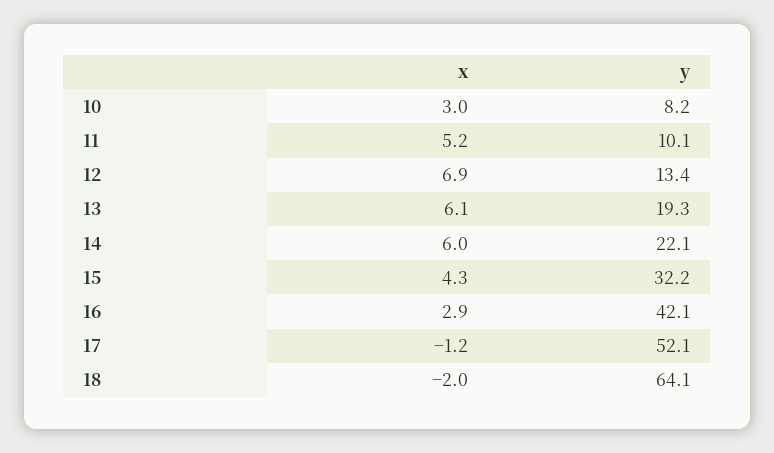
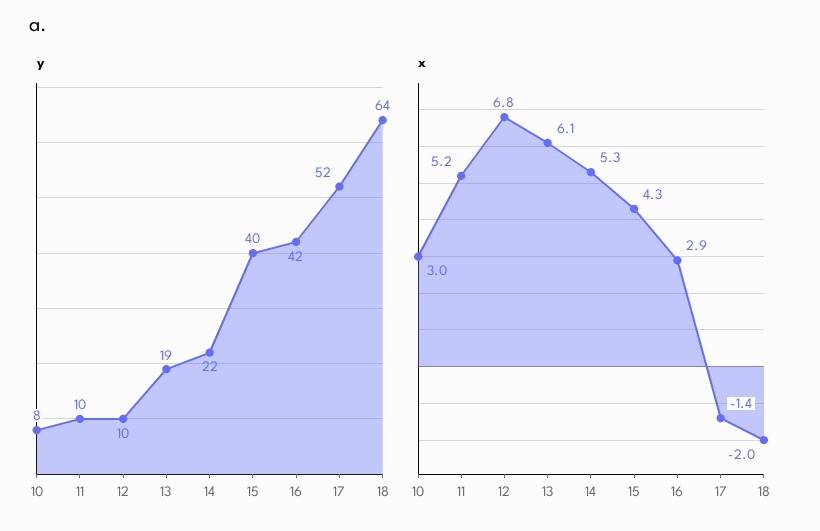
  {
    "x": {
      "10": 3,
      "11": 5.2,
-     "12": 6.9,
+     "12": 6.8,
      "13": 6.1,
-     "14": 6,
+     "14": 5.3,
      "15": 4.3,
      "16": 2.9,
-     "17": -1.2,
+     "17": -1.4,
      "18": -2
    },
    "y": {
      "10": 8.2,
      "11": 10.1,
-     "12": 13.4,
+     "12": 10,
      "13": 19.3,
      "14": 22.1,
-     "15": 32.2,
+     "15": 40,
      "16": 42.1,
      "17": 52.1,
      "18": 64.1
    }
  }

